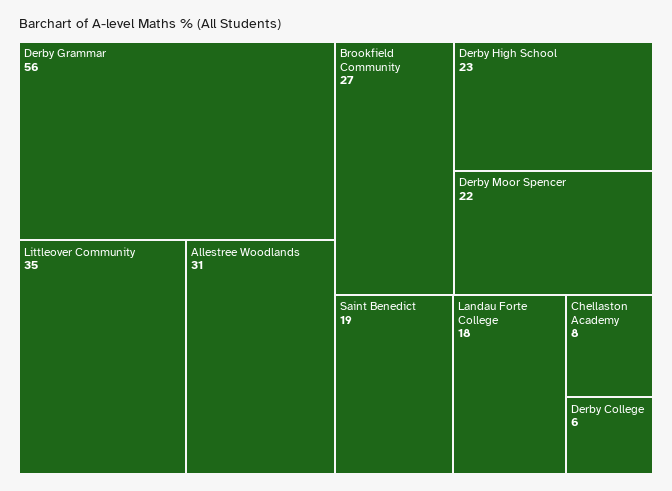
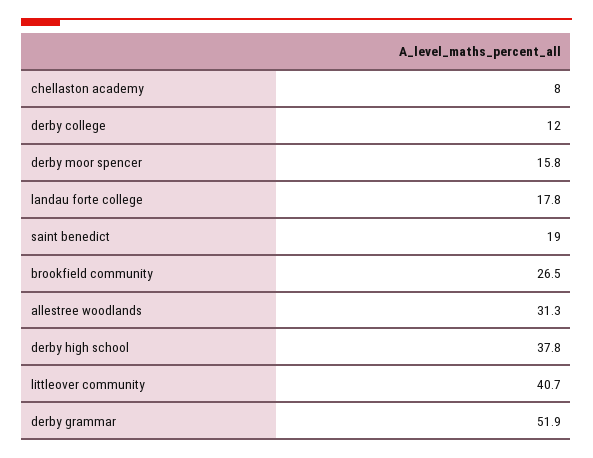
  {
-   "Derby Grammar": 56,
+   "Derby Grammar": 51.9,
-   "Littleover Community": 35,
+   "Littleover Community": 40.7,
    "Allestree Woodlands": 31.3,
    "Brookfield Community": 26.5,
-   "Derby High School": 23,
+   "Derby High School": 37.8,
-   "Derby Moor Spencer": 22,
+   "Derby Moor Spencer": 15.8,
    "Saint Benedict": 19,
    "Landau Forte College": 17.8,
    "Chellaston Academy": 8,
-   "Derby College": 6
+   "Derby College": 12
  }

